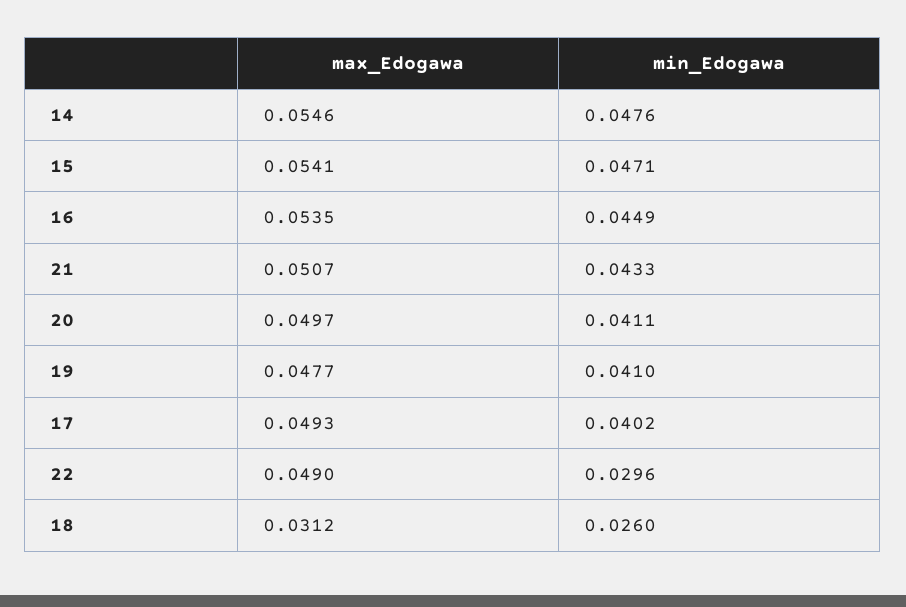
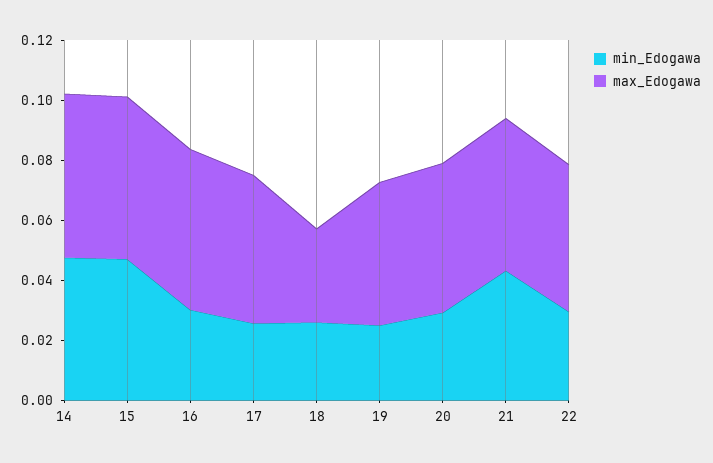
  {
    "max_Edogawa": {
      "14": 0.0546,
      "15": 0.0541,
      "16": 0.0535,
      "21": 0.0507,
      "20": 0.0497,
      "19": 0.0477,
      "17": 0.0493,
      "22": 0.049,
      "18": 0.0312
    },
    "min_Edogawa": {
      "14": 0.0476,
      "15": 0.0471,
-     "16": 0.0449,
+     "16": 0.03,
      "21": 0.0433,
-     "20": 0.0411,
+     "20": 0.03,
-     "19": 0.041,
+     "19": 0.025,
-     "17": 0.0402,
+     "17": 0.025,
      "22": 0.0296,
      "18": 0.026
    }
  }

